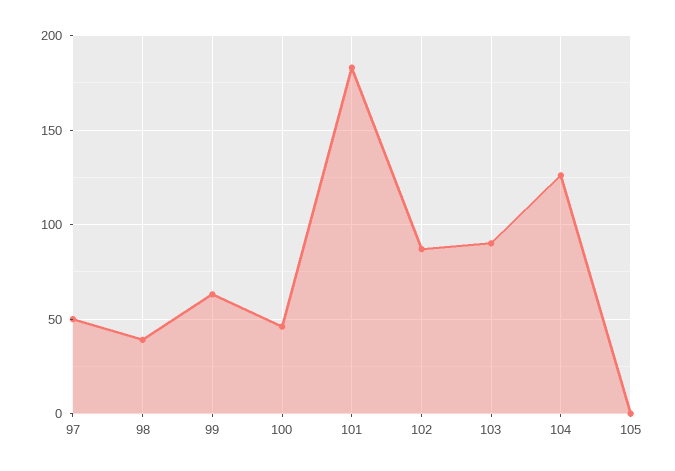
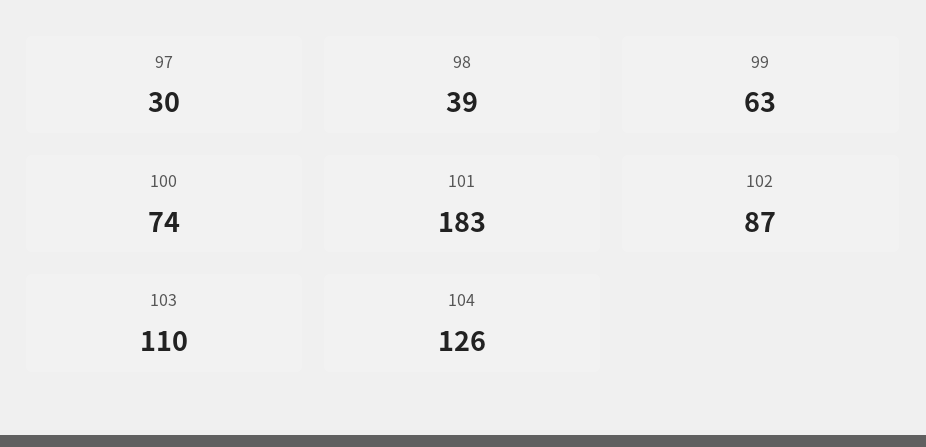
  {
-   "97": 50,
+   "97": 30,
    "98": 39,
    "99": 63,
-   "100": 45,
+   "100": 74,
    "101": 183,
    "102": 87,
-   "103": 90,
+   "103": 110,
-   "104": 126,
+   "104": 126
-   "105": 0
  }

